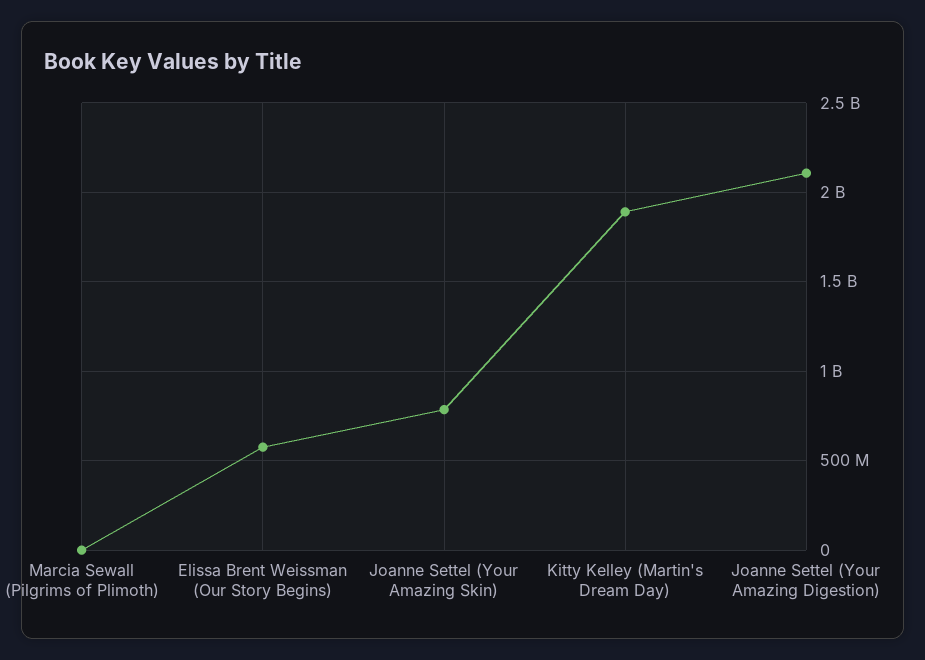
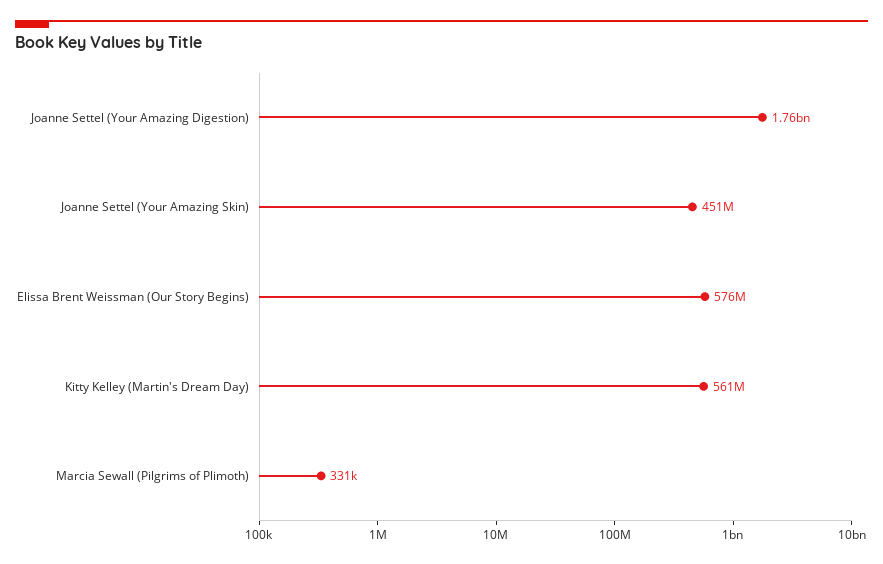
  {
    "Marcia Sewall (Pilgrims of Plimoth)": 331000,
    "Elissa Brent Weissman (Our Story Begins)": 576000000,
-   "Joanne Settel (Your Amazing Skin)": 800000000,
+   "Joanne Settel (Your Amazing Skin)": 451000000,
-   "Kitty Kelley (Martin's Dream Day)": 1900000000,
+   "Kitty Kelley (Martin's Dream Day)": 561000000,
-   "Joanne Settel (Your Amazing Digestion)": 2100000000
+   "Joanne Settel (Your Amazing Digestion)": 1760000000
  }

